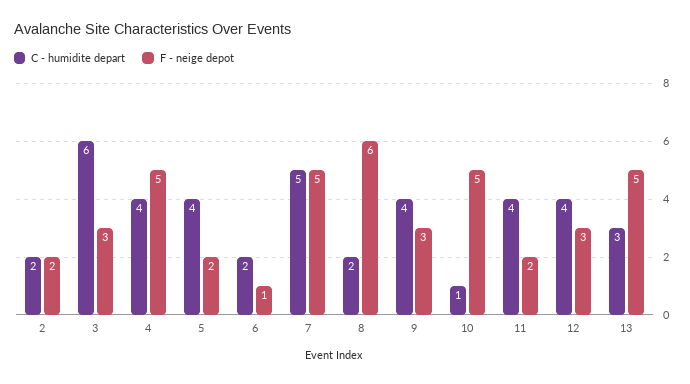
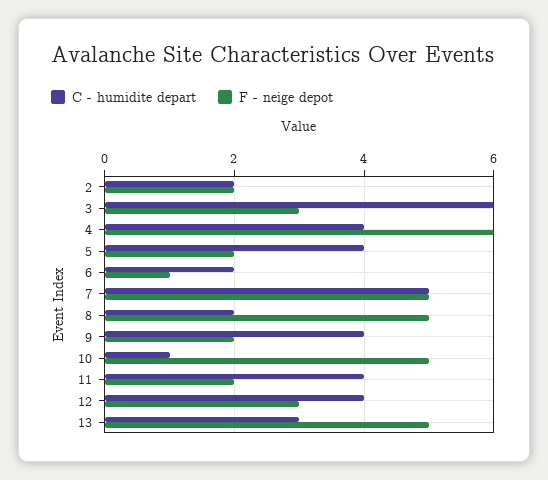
  {
    "C - humidite depart": {
      "2": 2,
      "3": 6,
      "4": 4,
      "5": 4,
      "6": 2,
      "7": 5,
      "8": 2,
      "9": 4,
      "10": 1,
      "11": 4,
      "12": 4,
      "13": 3
    },
    "F - neige depot": {
      "2": 2,
      "3": 3,
-     "4": 5,
+     "4": 6,
      "5": 2,
      "6": 1,
      "7": 5,
-     "8": 6,
+     "8": 5,
-     "9": 3,
+     "9": 2,
      "10": 5,
      "11": 2,
      "12": 3,
      "13": 5
    }
  }

